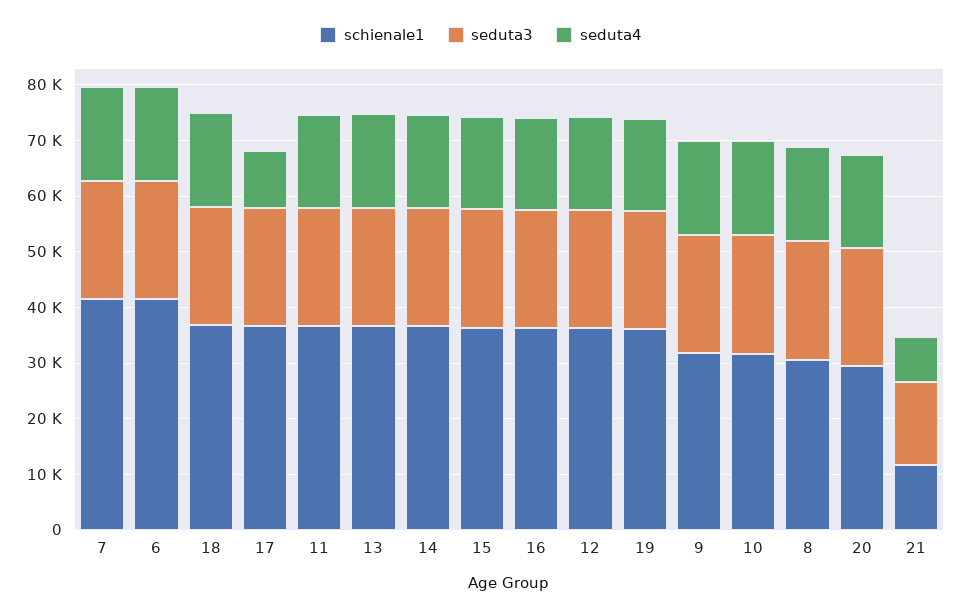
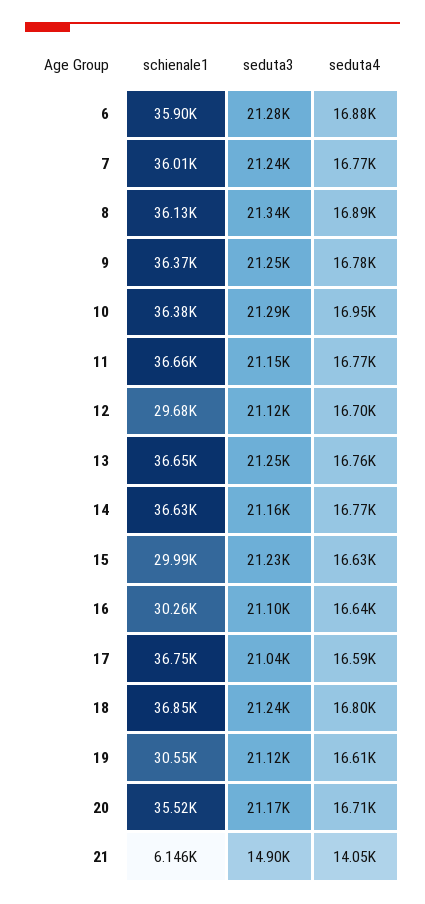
  {
    "schienale1": {
-     "7": 42000,
+     "7": 36010,
-     "6": 42000,
+     "6": 35900,
      "18": 36850,
      "17": 36750,
      "11": 36660,
      "13": 36650,
      "14": 36630,
-     "15": 36000,
+     "15": 29990,
-     "16": 36000,
+     "16": 30260,
-     "12": 36000,
+     "12": 29680,
-     "19": 36000,
+     "19": 30550,
-     "9": 32000,
+     "9": 36370,
-     "10": 32000,
+     "10": 36380,
-     "8": 30000,
+     "8": 36130,
-     "20": 30000,
+     "20": 35520,
-     "21": 12000
+     "21": 6146
    },
    "seduta3": {
      "7": 21240,
      "6": 21280,
      "18": 21240,
      "17": 21040,
      "11": 21150,
      "13": 21250,
      "14": 21160,
      "15": 21230,
      "16": 21100,
      "12": 21120,
      "19": 21120,
      "9": 21250,
      "10": 21290,
      "8": 21340,
      "20": 21170,
      "21": 14900
    },
    "seduta4": {
      "7": 16770,
      "6": 16880,
      "18": 16800,
-     "17": 10000,
+     "17": 16590,
      "11": 16770,
      "13": 16760,
      "14": 16770,
      "15": 16630,
      "16": 16640,
      "12": 16700,
      "19": 16610,
      "9": 16780,
      "10": 16950,
      "8": 16890,
      "20": 16710,
-     "21": 8000
+     "21": 14050
    }
  }

